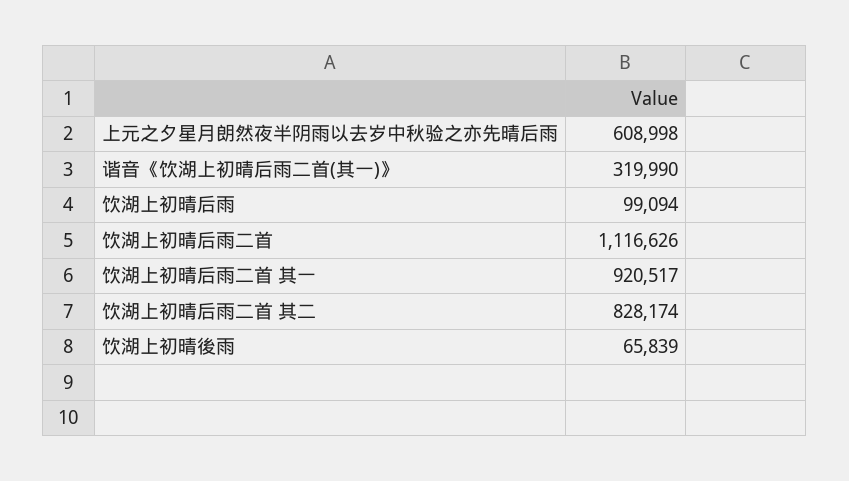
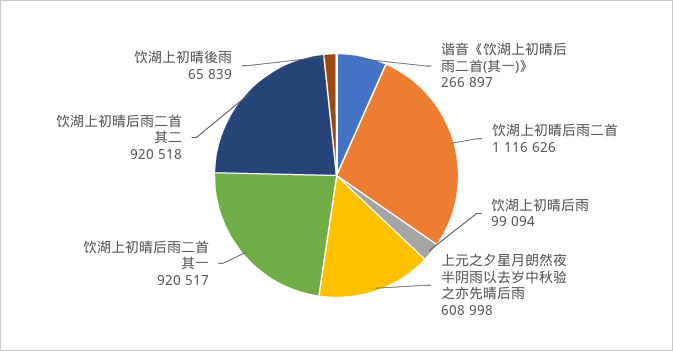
  {
    "上元之夕星月朗然夜半阴雨以去岁中秋验之亦先晴后雨": 608998,
-   "谐音《饮湖上初晴后雨二首(其一)》": 319990,
+   "谐音《饮湖上初晴后雨二首(其一)》": 266897,
    "饮湖上初晴后雨": 99094,
    "饮湖上初晴后雨二首": 1116626,
    "饮湖上初晴后雨二首 其一": 920517,
-   "饮湖上初晴后雨二首 其二": 828174,
+   "饮湖上初晴后雨二首 其二": 920518,
    "饮湖上初晴後雨": 65839
  }

